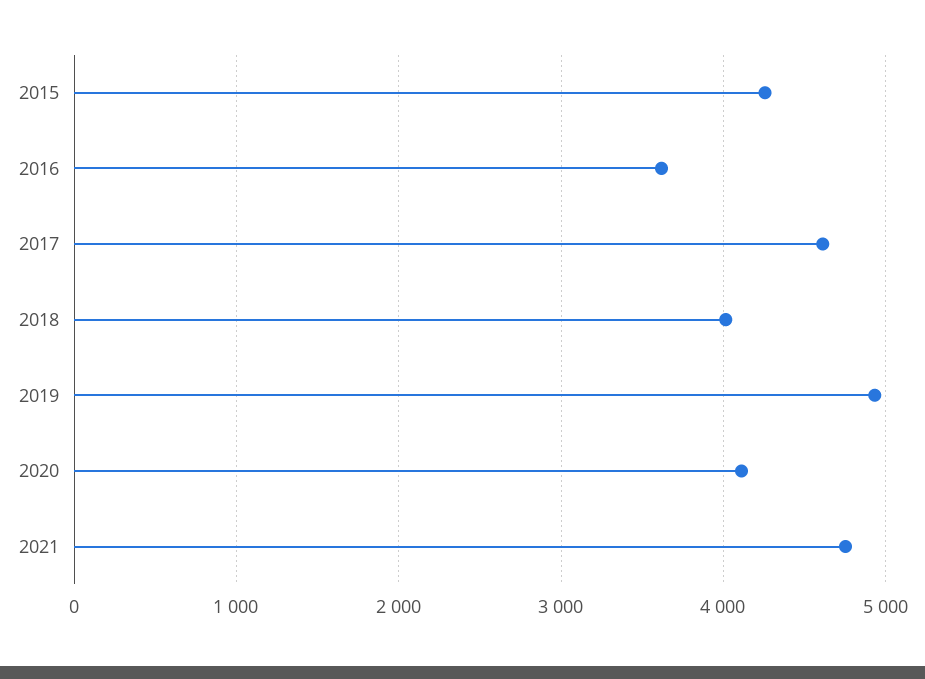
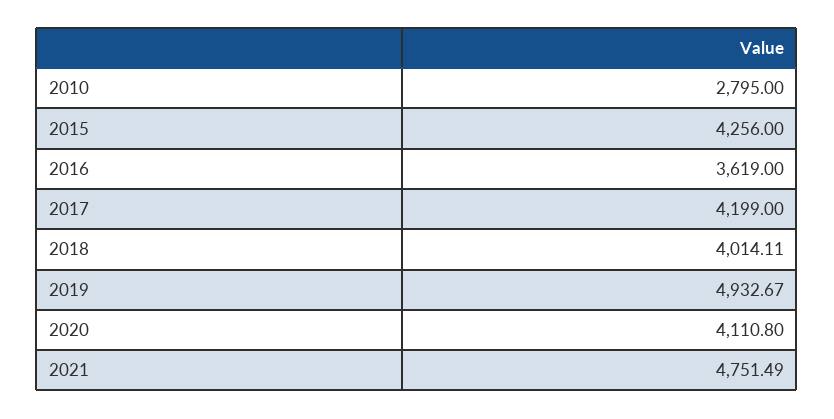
  {
    "2015": 4256,
    "2016": 3619,
-   "2017": 4600,
+   "2017": 4199,
    "2018": 4014.11,
    "2019": 4932.67,
    "2020": 4110.8,
-   "2021": 4751.49
+   "2021": 4751.49,
+   "2010": 2795
  }

